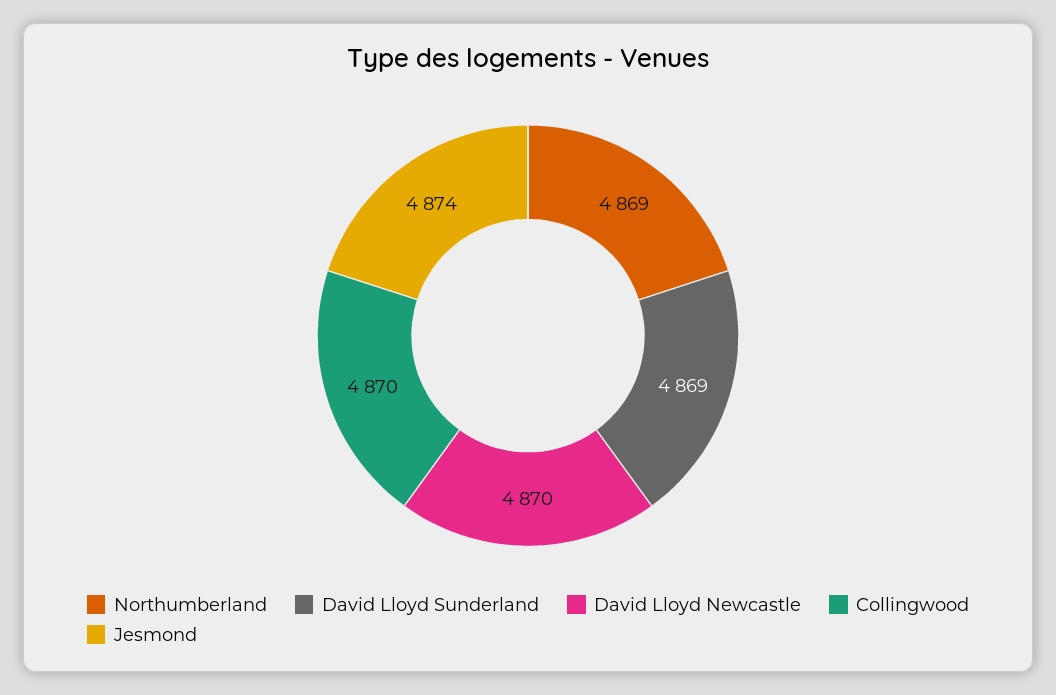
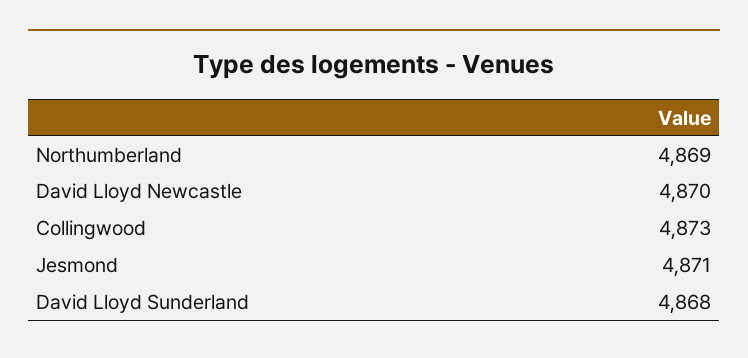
  {
    "Northumberland": 4869,
-   "David Lloyd Sunderland": 4869,
+   "David Lloyd Sunderland": 4868,
    "David Lloyd Newcastle": 4870,
-   "Collingwood": 4870,
+   "Collingwood": 4873,
-   "Jesmond": 4874
+   "Jesmond": 4871
  }

